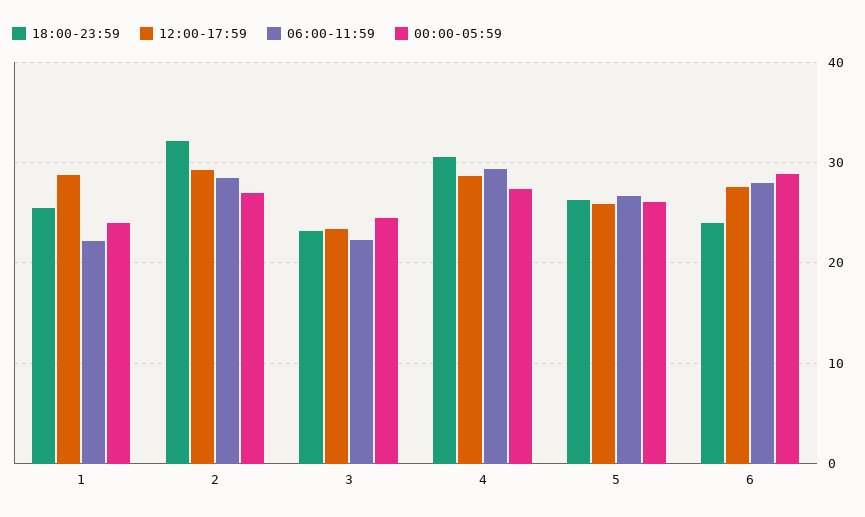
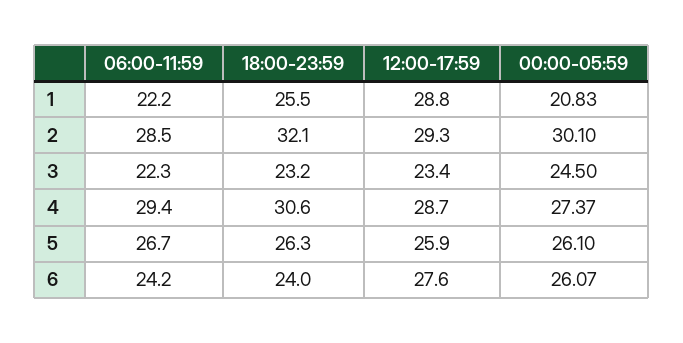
  {
    "18:00-23:59": {
      "1": 25.5,
      "2": 32.1,
      "3": 23.2,
      "4": 30.6,
      "5": 26.3,
      "6": 24
    },
    "12:00-17:59": {
      "1": 28.8,
      "2": 29.3,
      "3": 23.4,
      "4": 28.7,
      "5": 25.9,
      "6": 27.6
    },
    "06:00-11:59": {
      "1": 22.2,
      "2": 28.5,
      "3": 22.3,
      "4": 29.4,
      "5": 26.7,
-     "6": 28
+     "6": 24.2
    },
    "00:00-05:59": {
-     "1": 24,
+     "1": 20.83,
-     "2": 27,
+     "2": 30.1,
      "3": 24.5,
      "4": 27.37,
      "5": 26.1,
-     "6": 29
+     "6": 26.07
    }
  }

